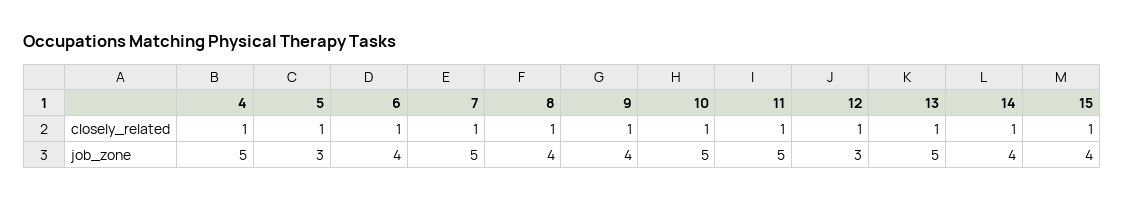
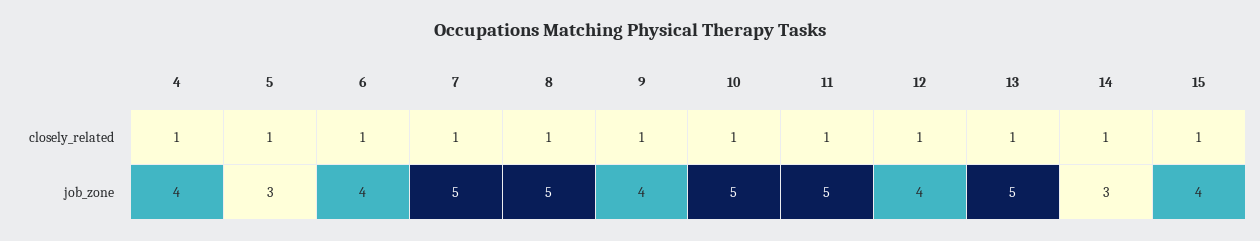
  {
    "4": {
      "closely_related": 1,
-     "job_zone": 5
+     "job_zone": 4
    },
    "5": {
      "closely_related": 1,
      "job_zone": 3
    },
    "6": {
      "closely_related": 1,
      "job_zone": 4
    },
    "7": {
      "closely_related": 1,
      "job_zone": 5
    },
    "8": {
      "closely_related": 1,
-     "job_zone": 4
+     "job_zone": 5
    },
    "9": {
      "closely_related": 1,
      "job_zone": 4
    },
    "10": {
      "closely_related": 1,
      "job_zone": 5
    },
    "11": {
      "closely_related": 1,
      "job_zone": 5
    },
    "12": {
      "closely_related": 1,
-     "job_zone": 3
+     "job_zone": 4
    },
    "13": {
      "closely_related": 1,
      "job_zone": 5
    },
    "14": {
      "closely_related": 1,
-     "job_zone": 4
+     "job_zone": 3
    },
    "15": {
      "closely_related": 1,
      "job_zone": 4
    }
  }

